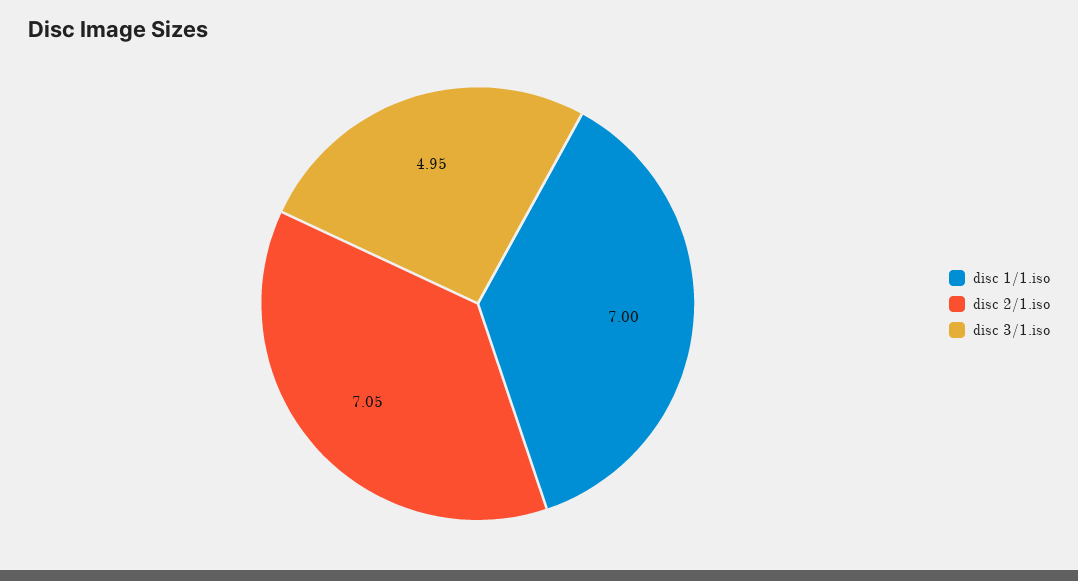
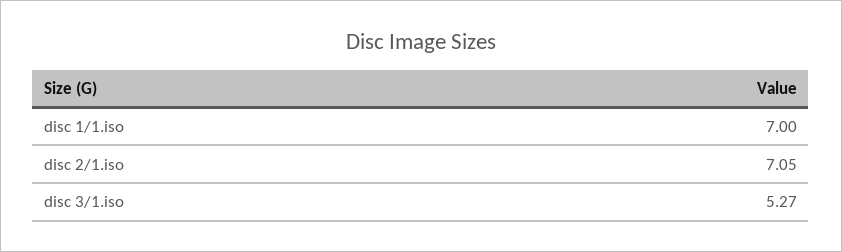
  {
    "disc 1/1.iso": 7,
    "disc 2/1.iso": 7.05,
-   "disc 3/1.iso": 4.95
+   "disc 3/1.iso": 5.27
  }

